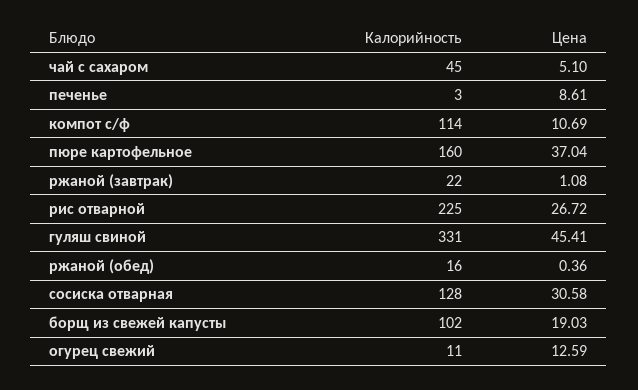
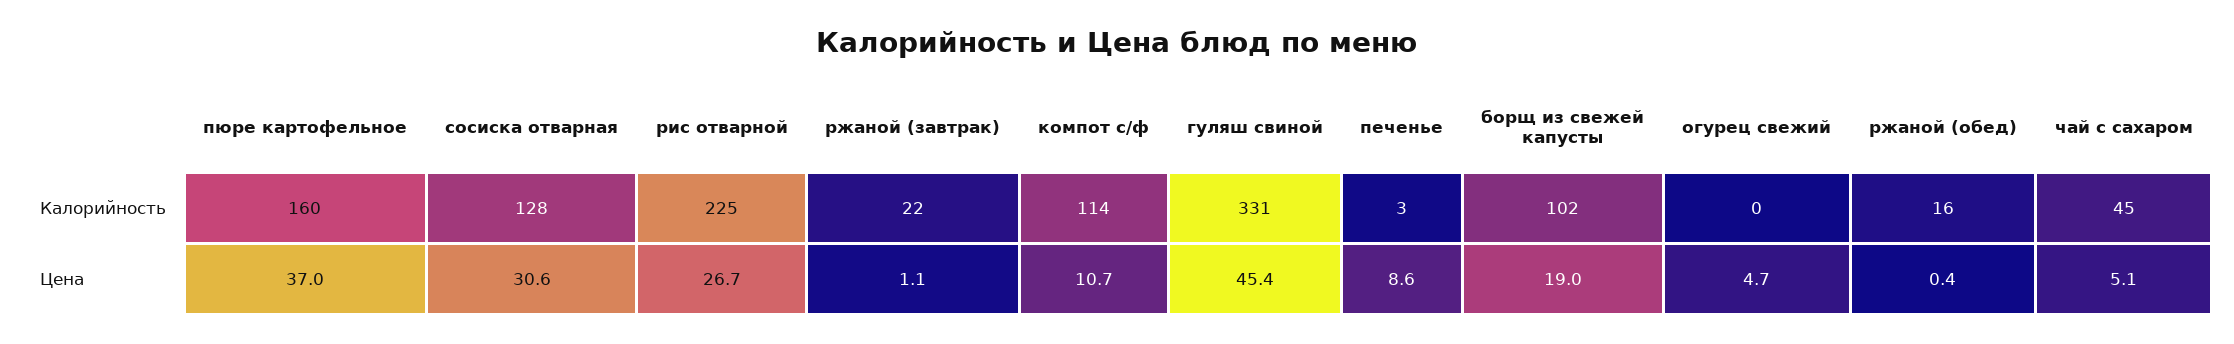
  {
    "Калорийность": {
      "чай с сахаром": 45,
      "печенье": 3,
      "компот с/ф": 114,
      "пюре картофельное": 160,
      "ржаной (завтрак)": 22,
      "рис отварной": 225,
      "гуляш свиной": 331,
      "ржаной (обед)": 16,
      "сосиска отварная": 128,
      "борщ из свежей капусты": 102,
-     "огурец свежий": 11
+     "огурец свежий": 0
    },
    "Цена": {
      "чай с сахаром": 5.1,
      "печенье": 8.61,
      "компот с/ф": 10.69,
      "пюре картофельное": 37.04,
      "ржаной (завтрак)": 1.08,
      "рис отварной": 26.72,
      "гуляш свиной": 45.41,
      "ржаной (обед)": 0.36,
      "сосиска отварная": 30.58,
      "борщ из свежей капусты": 19.03,
-     "огурец свежий": 12.59
+     "огурец свежий": 4.7
    }
  }

